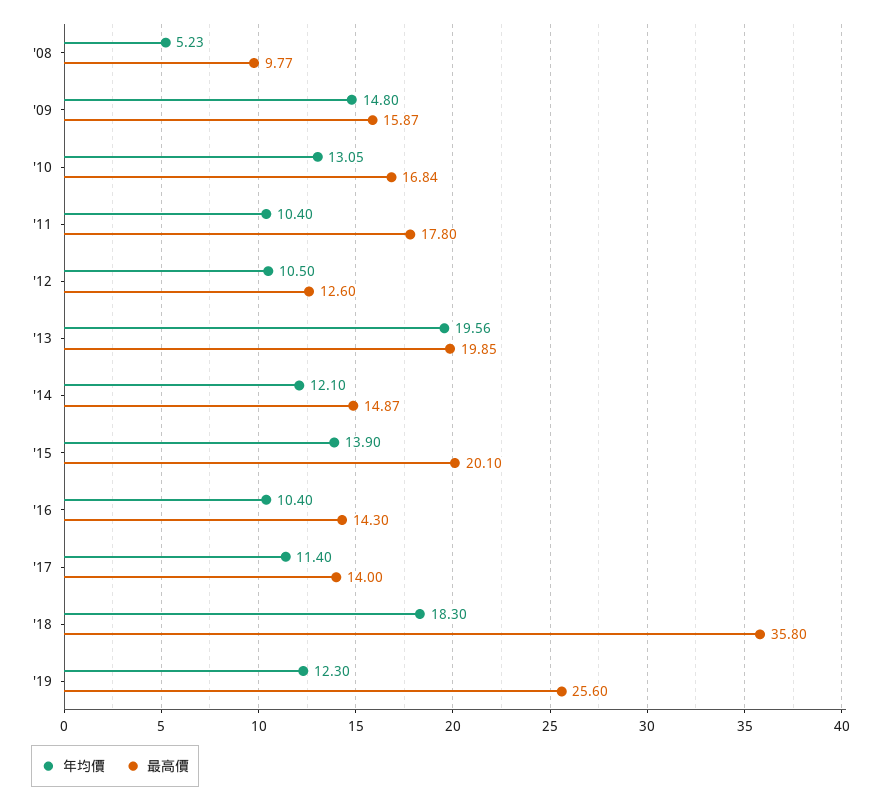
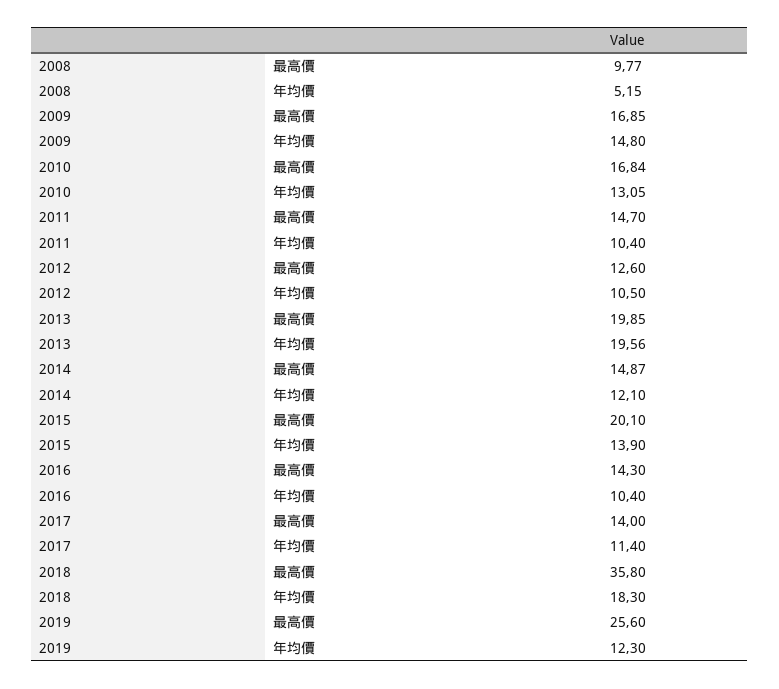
  {
    "年均價": {
-     "'08": 5.23,
+     "'08": 5.15,
      "'09": 14.8,
      "'10": 13.05,
      "'11": 10.4,
      "'12": 10.5,
      "'13": 19.56,
      "'14": 12.1,
      "'15": 13.9,
      "'16": 10.4,
      "'17": 11.4,
      "'18": 18.3,
      "'19": 12.3
    },
    "最高價": {
      "'08": 9.77,
-     "'09": 15.87,
+     "'09": 16.85,
      "'10": 16.84,
-     "'11": 17.8,
+     "'11": 14.7,
      "'12": 12.6,
      "'13": 19.85,
      "'14": 14.87,
      "'15": 20.1,
      "'16": 14.3,
      "'17": 14,
      "'18": 35.8,
      "'19": 25.6
    }
  }

